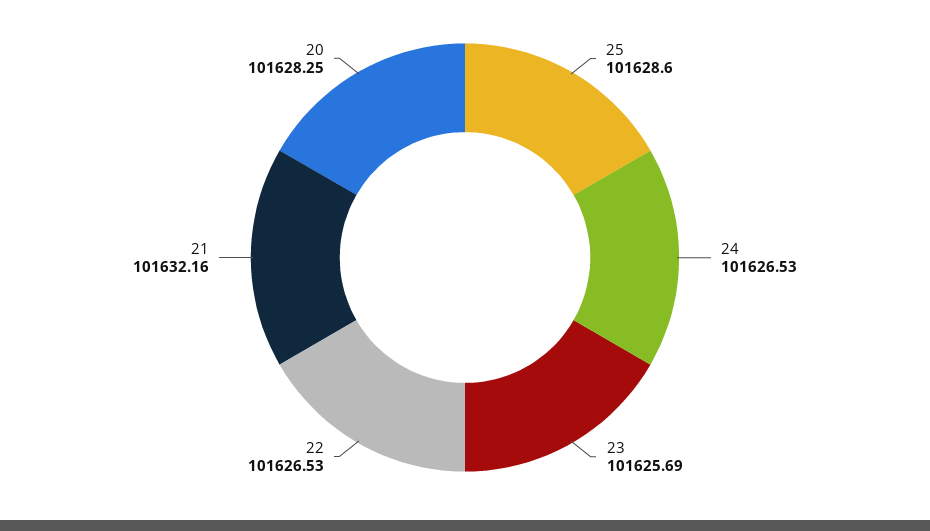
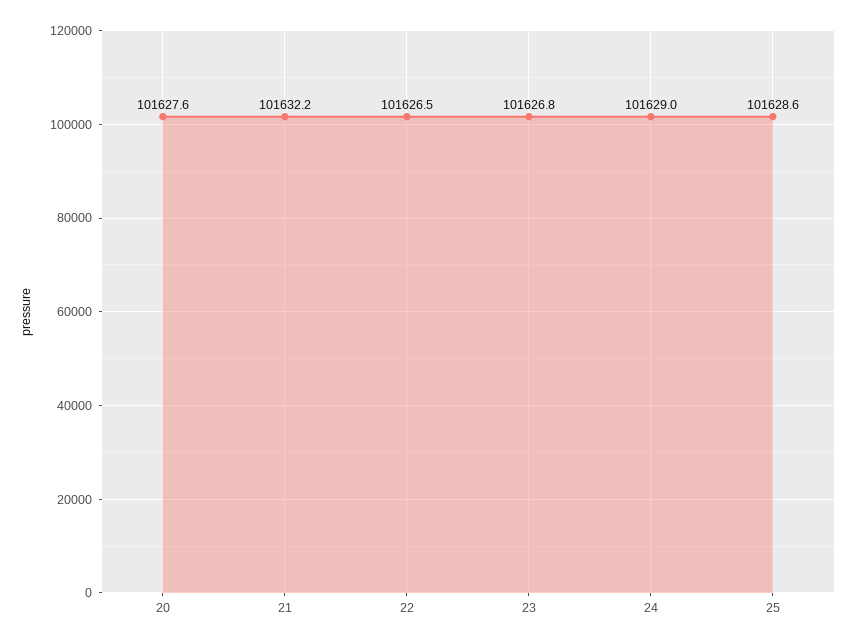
  {
    "25": 101628.6,
-   "24": 101626.53,
+   "24": 101629,
-   "23": 101625.69,
+   "23": 101626.8,
    "22": 101626.53,
    "21": 101632.16,
-   "20": 101628.25
+   "20": 101627.6
  }

